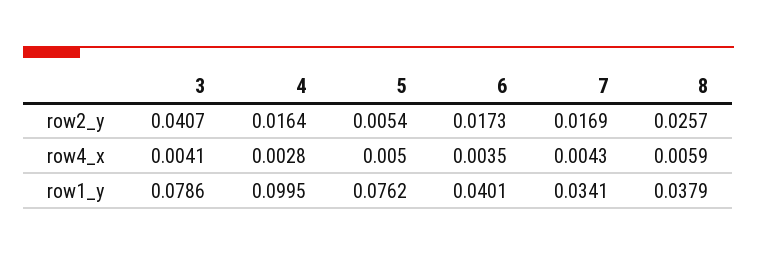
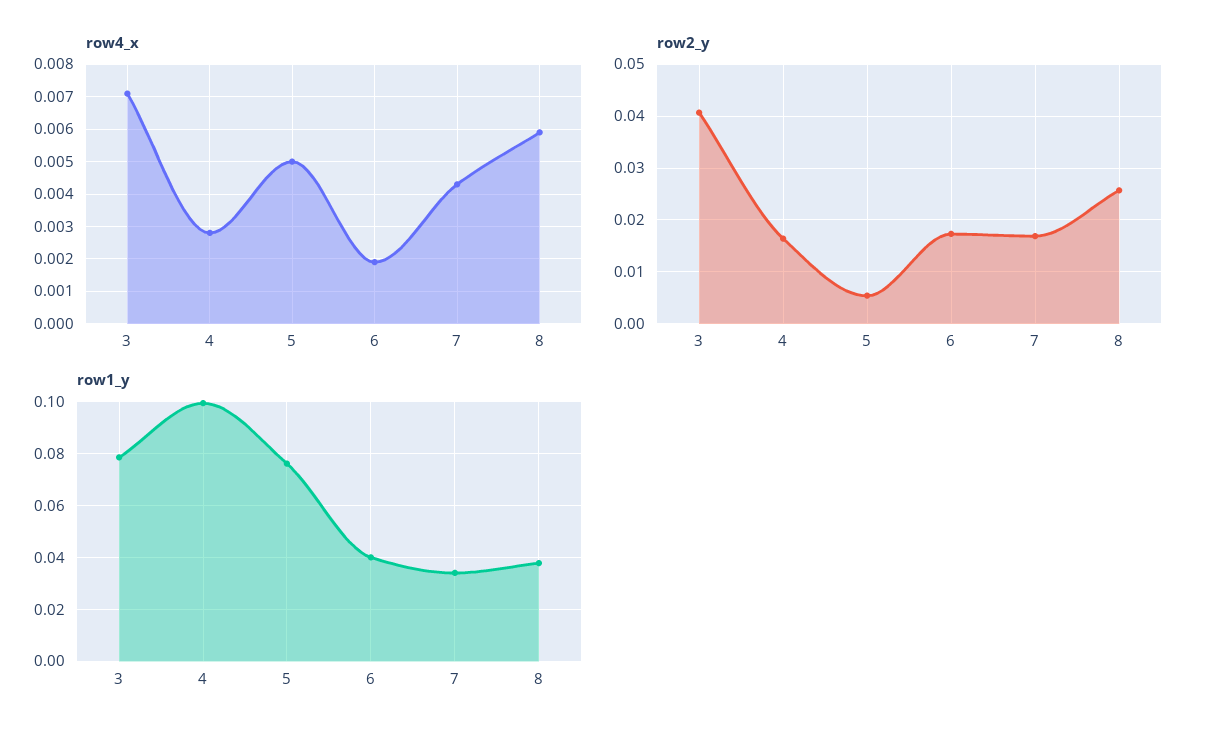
  {
    "row2_y": {
      "3": 0.0407,
      "4": 0.0164,
      "5": 0.0054,
      "6": 0.0173,
      "7": 0.0169,
      "8": 0.0257
    },
    "row4_x": {
-     "3": 0.0041,
+     "3": 0.007,
      "4": 0.0028,
      "5": 0.005,
-     "6": 0.0035,
+     "6": 0.002,
      "7": 0.0043,
      "8": 0.0059
    },
    "row1_y": {
      "3": 0.0786,
      "4": 0.0995,
      "5": 0.0762,
      "6": 0.0401,
      "7": 0.0341,
      "8": 0.0379
    }
  }

